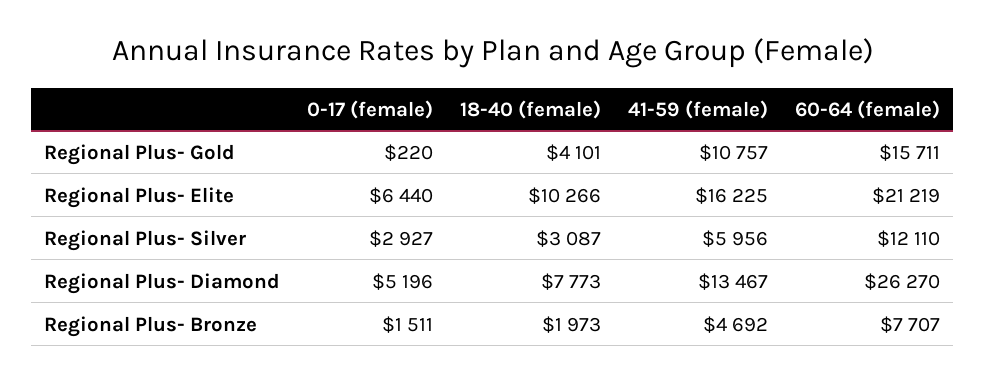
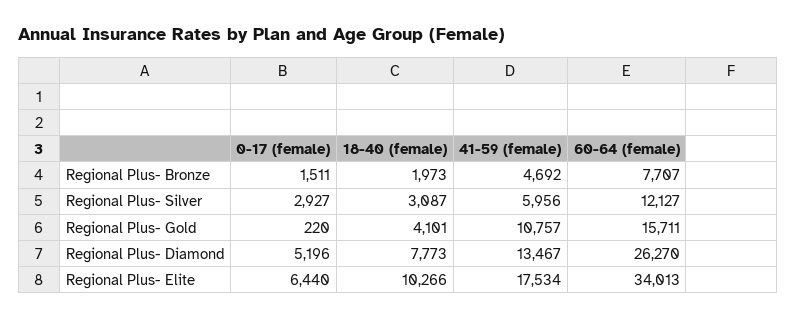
  {
    "0-17 (female)": {
      "Regional Plus- Gold": 220,
      "Regional Plus- Elite": 6440,
      "Regional Plus- Silver": 2927,
      "Regional Plus- Diamond": 5196,
      "Regional Plus- Bronze": 1511
    },
    "18-40 (female)": {
      "Regional Plus- Gold": 4101,
      "Regional Plus- Elite": 10266,
      "Regional Plus- Silver": 3087,
      "Regional Plus- Diamond": 7773,
      "Regional Plus- Bronze": 1973
    },
    "41-59 (female)": {
      "Regional Plus- Gold": 10757,
-     "Regional Plus- Elite": 16225,
+     "Regional Plus- Elite": 17534,
      "Regional Plus- Silver": 5956,
      "Regional Plus- Diamond": 13467,
      "Regional Plus- Bronze": 4692
    },
    "60-64 (female)": {
      "Regional Plus- Gold": 15711,
-     "Regional Plus- Elite": 21219,
+     "Regional Plus- Elite": 34013,
-     "Regional Plus- Silver": 12110,
+     "Regional Plus- Silver": 12127,
      "Regional Plus- Diamond": 26270,
      "Regional Plus- Bronze": 7707
    }
  }

